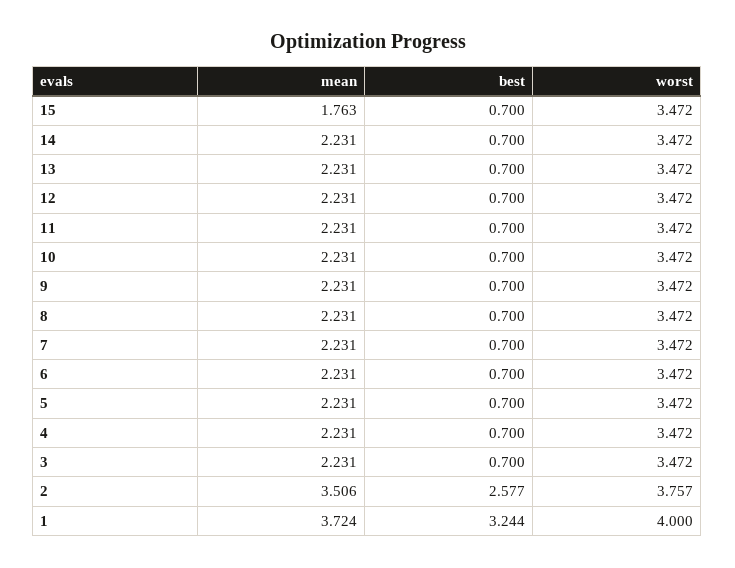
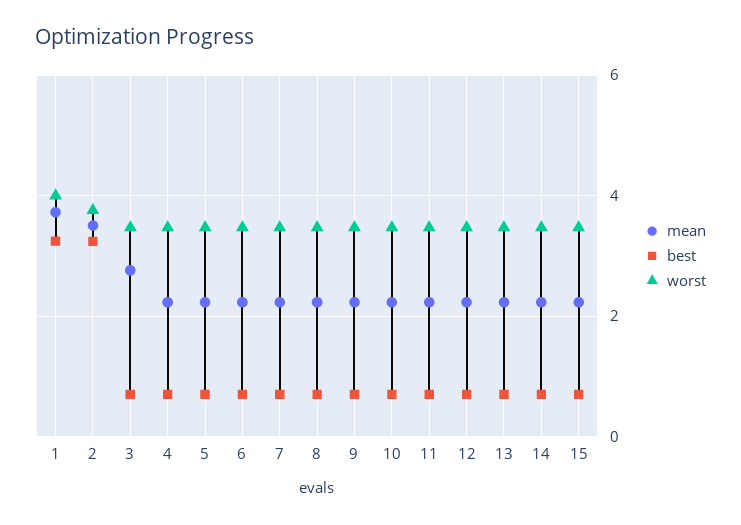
  {
    "mean": {
-     "15": 1.763,
+     "15": 2.2,
      "14": 2.231,
      "13": 2.231,
      "12": 2.231,
      "11": 2.231,
      "10": 2.231,
      "9": 2.231,
      "8": 2.231,
      "7": 2.231,
      "6": 2.231,
      "5": 2.231,
      "4": 2.231,
-     "3": 2.231,
+     "3": 2.8,
      "2": 3.506,
      "1": 3.724
    },
    "best": {
      "15": 0.7,
      "14": 0.7,
      "13": 0.7,
      "12": 0.7,
      "11": 0.7,
      "10": 0.7,
      "9": 0.7,
      "8": 0.7,
      "7": 0.7,
      "6": 0.7,
      "5": 0.7,
      "4": 0.7,
      "3": 0.7,
-     "2": 2.577,
+     "2": 3.2,
      "1": 3.244
    },
    "worst": {
      "15": 3.472,
      "14": 3.472,
      "13": 3.472,
      "12": 3.472,
      "11": 3.472,
      "10": 3.472,
      "9": 3.472,
      "8": 3.472,
      "7": 3.472,
      "6": 3.472,
      "5": 3.472,
      "4": 3.472,
      "3": 3.472,
      "2": 3.757,
      "1": 4
    }
  }

